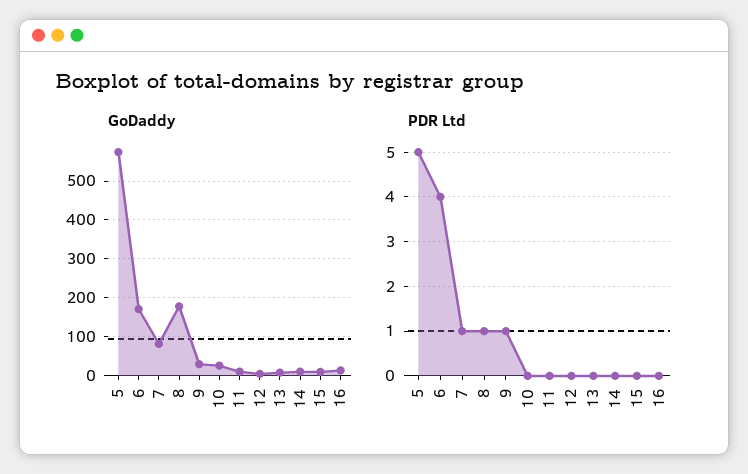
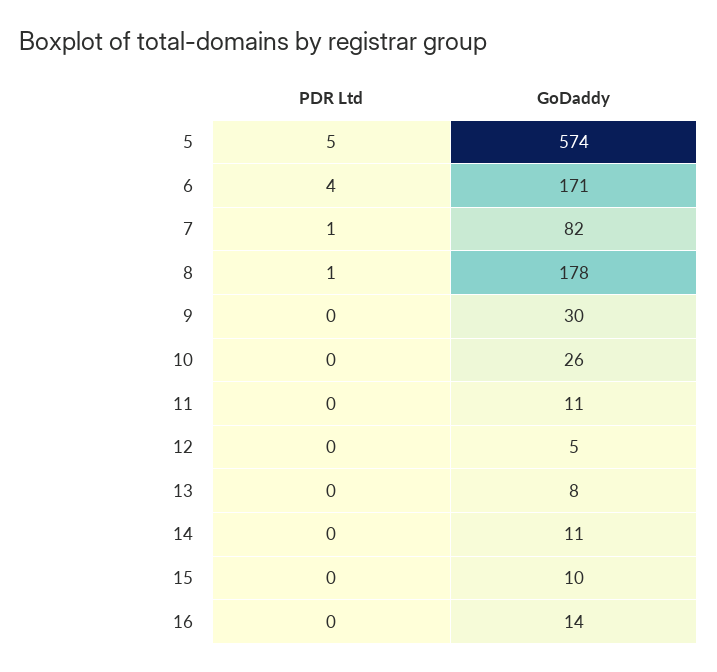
  {
    "GoDaddy": {
      "5": 574,
      "6": 171,
      "7": 82,
      "8": 178,
      "9": 30,
      "10": 26,
      "11": 11,
      "12": 5,
      "13": 8,
      "14": 11,
      "15": 10,
      "16": 14
    },
    "PDR Ltd": {
      "5": 5,
      "6": 4,
      "7": 1,
      "8": 1,
-     "9": 1,
+     "9": 0,
      "10": 0,
      "11": 0,
      "12": 0,
      "13": 0,
      "14": 0,
      "15": 0,
      "16": 0
    }
  }

